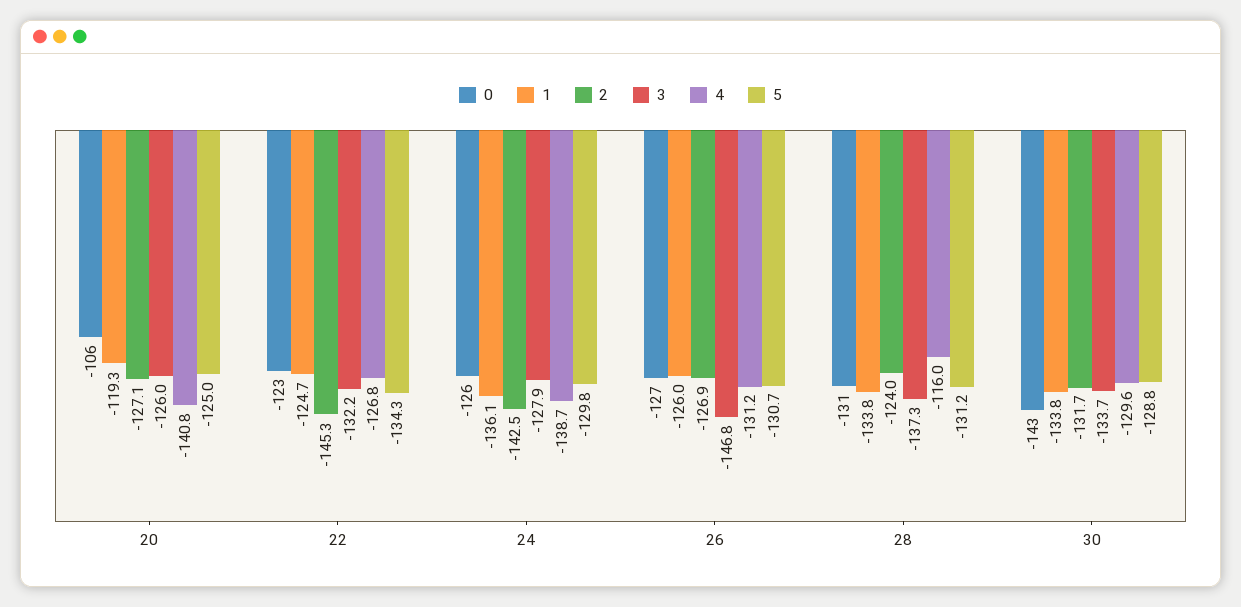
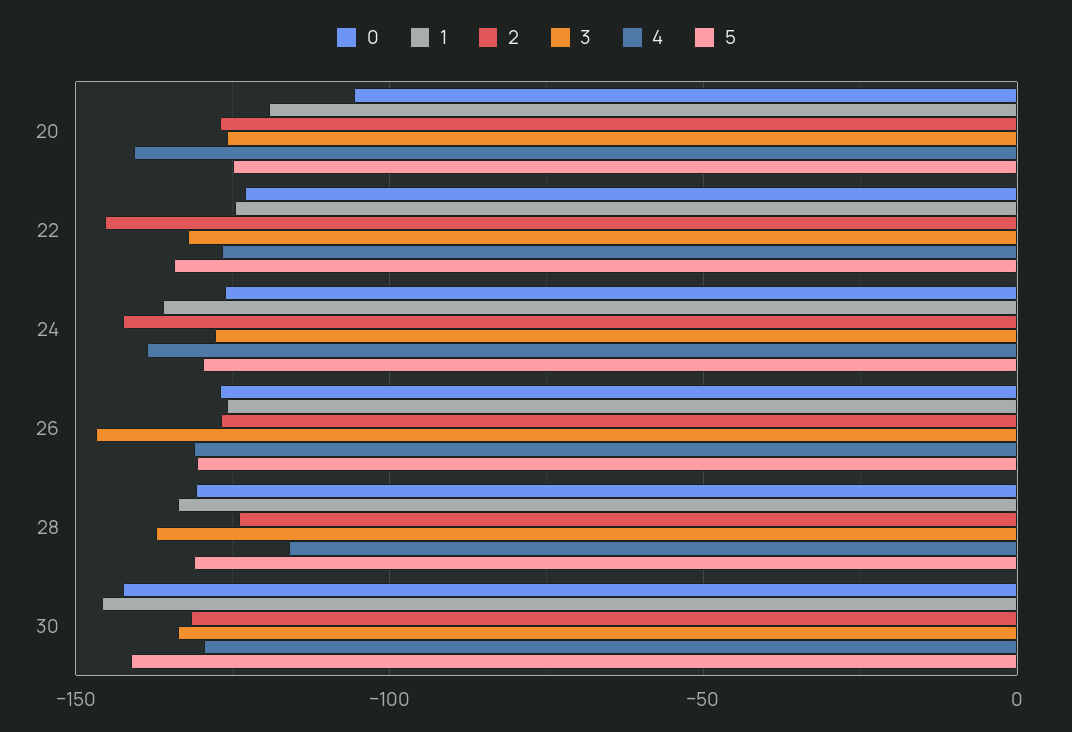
  {
    "0": {
      "20": -106,
      "22": -123,
      "24": -126,
      "26": -127,
      "28": -131,
      "30": -143
    },
    "1": {
      "20": -119.3,
      "22": -124.7,
      "24": -136.1,
      "26": -126,
      "28": -133.8,
-     "30": -133.8
+     "30": -145
    },
    "2": {
      "20": -127.1,
      "22": -145.3,
      "24": -142.5,
      "26": -126.9,
      "28": -124,
      "30": -131.7
    },
    "3": {
      "20": -126,
      "22": -132.2,
      "24": -127.9,
      "26": -146.8,
      "28": -137.3,
      "30": -133.7
    },
    "4": {
      "20": -140.8,
      "22": -126.8,
      "24": -138.7,
      "26": -131.2,
      "28": -116,
      "30": -129.6
    },
    "5": {
      "20": -125,
      "22": -134.3,
      "24": -129.8,
      "26": -130.7,
      "28": -131.2,
-     "30": -128.8
+     "30": -140
    }
  }

